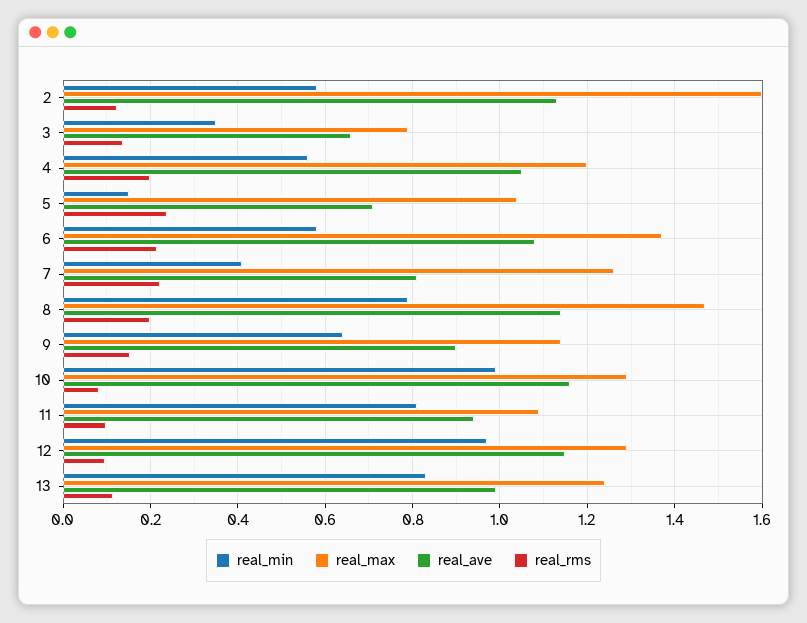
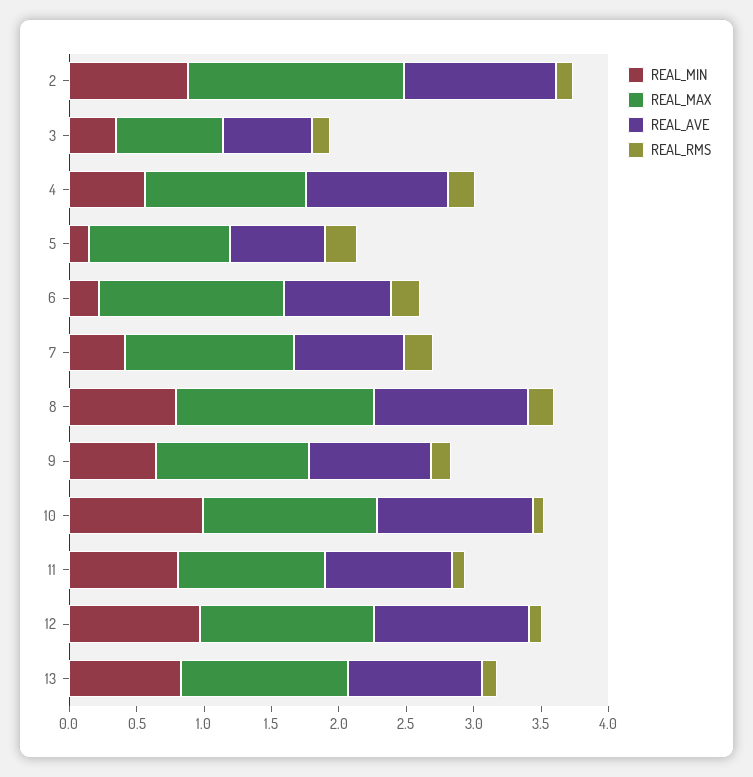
  {
    "real_min": {
-     "2": 0.58,
+     "2": 0.9,
      "3": 0.36,
      "4": 0.56,
      "5": 0.16,
-     "6": 0.58,
+     "6": 0.2,
      "7": 0.42,
      "8": 0.8,
      "9": 0.64,
      "10": 1,
      "11": 0.82,
      "12": 0.98,
      "13": 0.84
    },
    "real_max": {
      "2": 1.6,
      "3": 0.8,
      "4": 1.2,
      "5": 1.04,
      "6": 1.38,
      "7": 1.26,
      "8": 1.48,
      "9": 1.14,
      "10": 1.3,
      "11": 1.1,
      "12": 1.3,
      "13": 1.24
    },
    "real_ave": {
      "2": 1.14,
      "3": 0.66,
      "4": 1.06,
      "5": 0.72,
-     "6": 1.08,
+     "6": 0.8,
      "7": 0.82,
      "8": 1.14,
      "9": 0.9,
      "10": 1.16,
      "11": 0.94,
      "12": 1.16,
      "13": 1
    },
    "real_rms": {
      "2": 0.12,
      "3": 0.14,
      "4": 0.2,
      "5": 0.24,
      "6": 0.22,
      "7": 0.22,
      "8": 0.2,
      "9": 0.16,
      "10": 0.08,
      "11": 0.1,
      "12": 0.1,
      "13": 0.12
    }
  }

